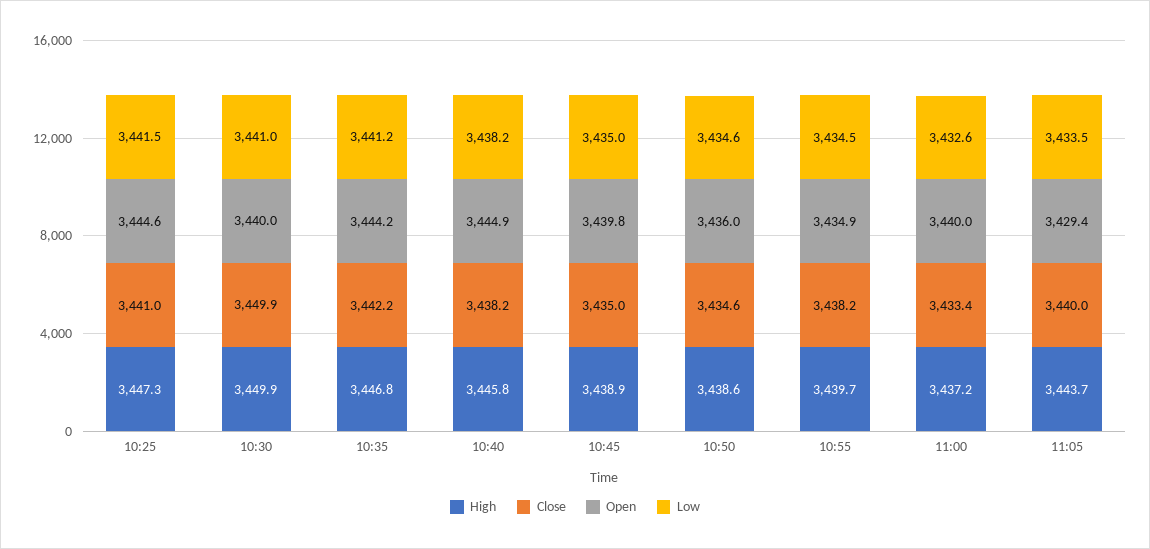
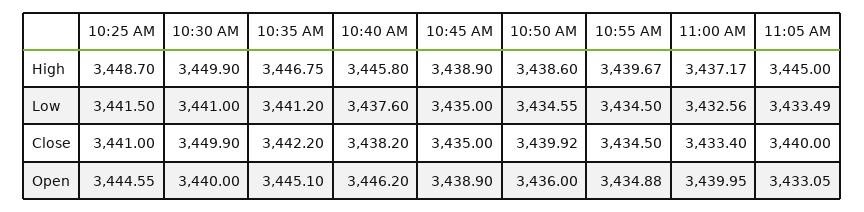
  {
    "High": {
-     "10:25": 3447.3,
+     "10:25": 3448.7,
      "10:30": 3449.9,
      "10:35": 3446.75,
      "10:40": 3445.8,
      "10:45": 3438.9,
      "10:50": 3438.6,
      "10:55": 3439.67,
      "11:00": 3437.17,
-     "11:05": 3443.7
+     "11:05": 3445
    },
    "Close": {
      "10:25": 3441,
      "10:30": 3449.9,
      "10:35": 3442.2,
      "10:40": 3438.2,
      "10:45": 3435,
-     "10:50": 3434.6,
+     "10:50": 3439.92,
-     "10:55": 3438.2,
+     "10:55": 3434.5,
      "11:00": 3433.4,
      "11:05": 3440
    },
    "Open": {
      "10:25": 3444.55,
      "10:30": 3440,
-     "10:35": 3444.2,
+     "10:35": 3445.1,
-     "10:40": 3444.9,
+     "10:40": 3446.2,
-     "10:45": 3439.8,
+     "10:45": 3438.9,
      "10:50": 3436,
      "10:55": 3434.88,
      "11:00": 3439.95,
-     "11:05": 3429.4
+     "11:05": 3433.05
    },
    "Low": {
      "10:25": 3441.5,
      "10:30": 3441,
      "10:35": 3441.2,
-     "10:40": 3438.2,
+     "10:40": 3437.6,
      "10:45": 3435,
      "10:50": 3434.55,
      "10:55": 3434.5,
      "11:00": 3432.56,
      "11:05": 3433.49
    }
  }

